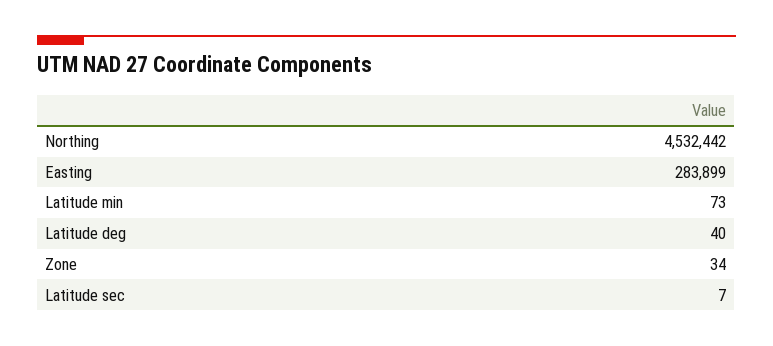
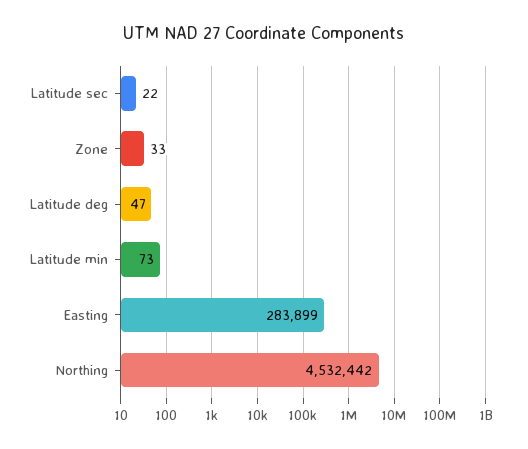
  {
    "Northing": 4532442,
    "Easting": 283899,
    "Latitude min": 73,
-   "Latitude deg": 40,
+   "Latitude deg": 47,
-   "Zone": 34,
+   "Zone": 33,
-   "Latitude sec": 7
+   "Latitude sec": 22
  }

